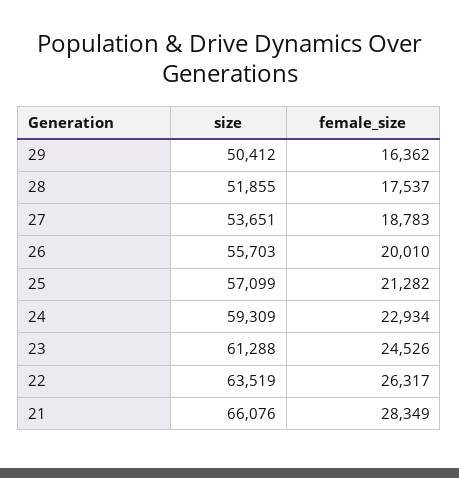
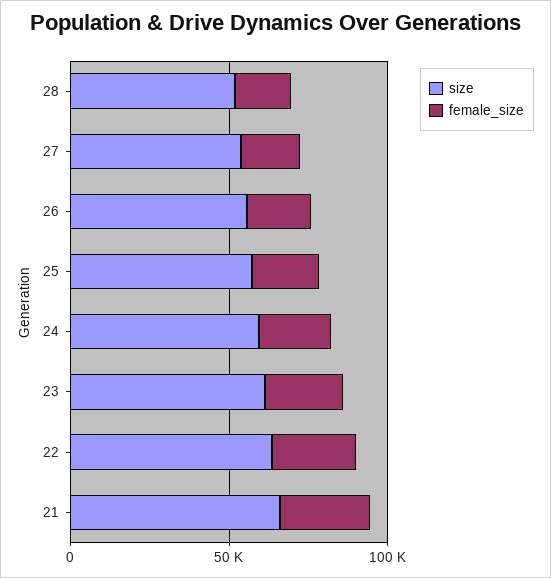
  {
    "size": {
-     "29": 50412,
      "28": 51855,
      "27": 53651,
      "26": 55703,
      "25": 57099,
      "24": 59309,
      "23": 61288,
      "22": 63519,
      "21": 66076
    },
    "female_size": {
-     "29": 16362,
      "28": 17537,
      "27": 18783,
      "26": 20010,
      "25": 21282,
      "24": 22934,
      "23": 24526,
      "22": 26317,
      "21": 28349
    }
  }

